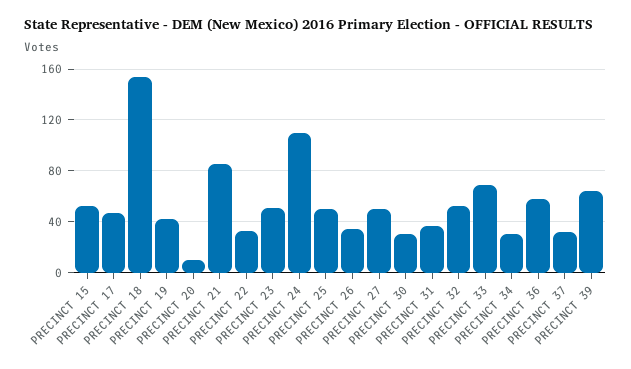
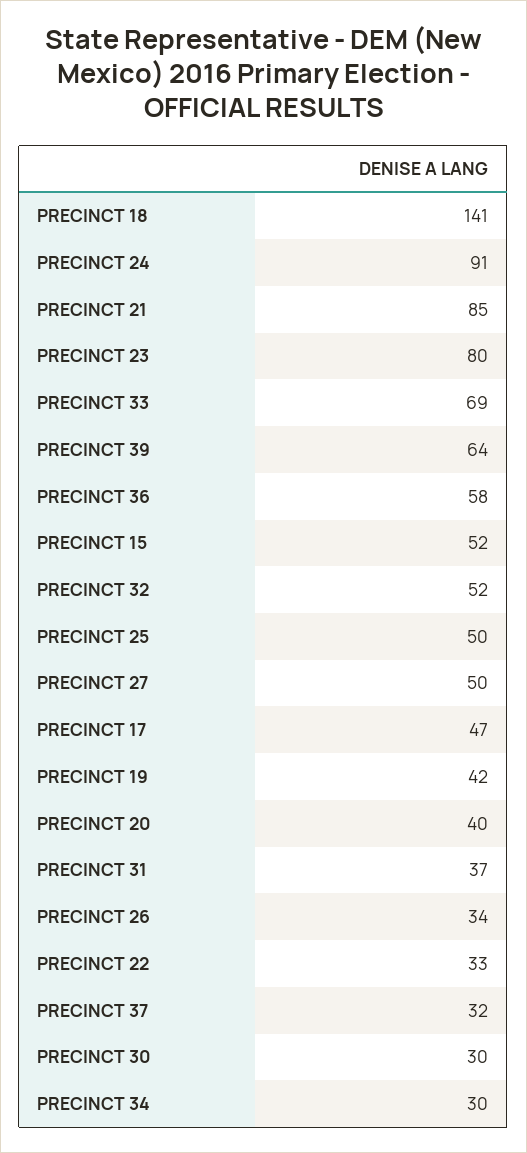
  {
    "PRECINCT 15": 52,
    "PRECINCT 17": 47,
-   "PRECINCT 18": 155,
+   "PRECINCT 18": 141,
    "PRECINCT 19": 42,
-   "PRECINCT 20": 10,
+   "PRECINCT 20": 40,
    "PRECINCT 21": 85,
    "PRECINCT 22": 33,
-   "PRECINCT 23": 50,
+   "PRECINCT 23": 80,
-   "PRECINCT 24": 110,
+   "PRECINCT 24": 91,
    "PRECINCT 25": 50,
    "PRECINCT 26": 34,
    "PRECINCT 27": 50,
    "PRECINCT 30": 30,
    "PRECINCT 31": 37,
    "PRECINCT 32": 52,
    "PRECINCT 33": 69,
    "PRECINCT 34": 30,
    "PRECINCT 36": 58,
    "PRECINCT 37": 32,
    "PRECINCT 39": 64
  }

